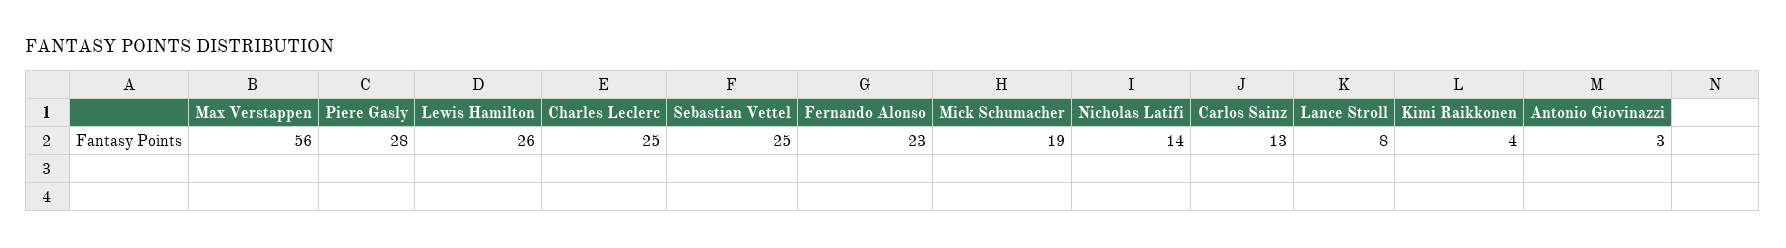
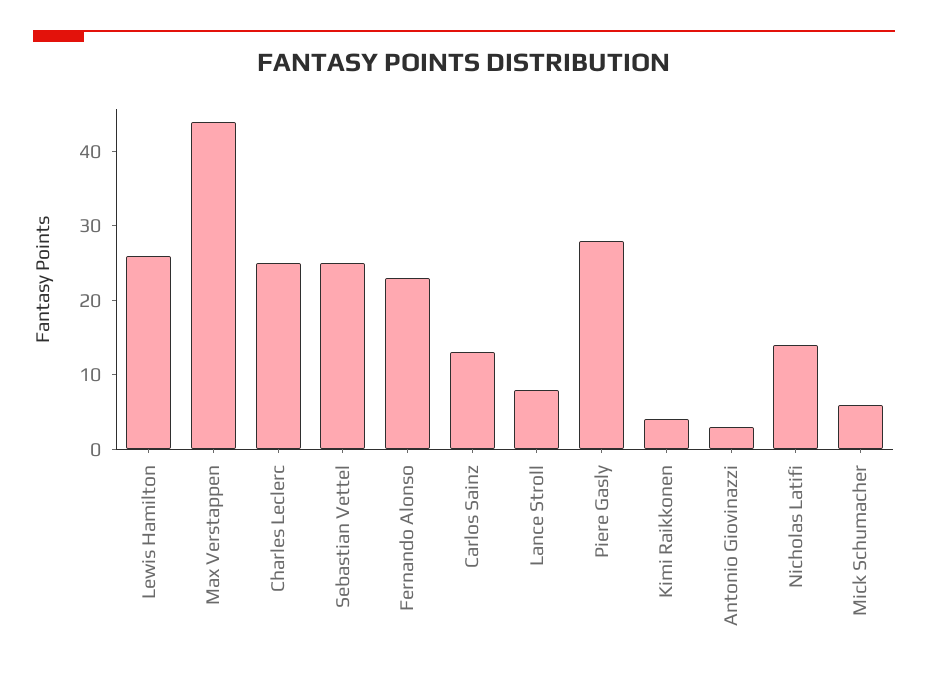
  {
-   "Max Verstappen": 56,
+   "Max Verstappen": 45,
    "Piere Gasly": 28,
    "Lewis Hamilton": 26,
    "Charles Leclerc": 25,
    "Sebastian Vettel": 25,
    "Fernando Alonso": 23,
-   "Mick Schumacher": 19,
+   "Mick Schumacher": 5,
    "Nicholas Latifi": 14,
    "Carlos Sainz": 13,
    "Lance Stroll": 8,
    "Kimi Raikkonen": 4,
    "Antonio Giovinazzi": 3
  }

